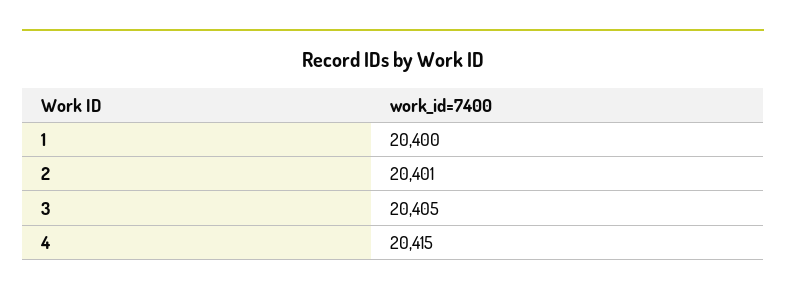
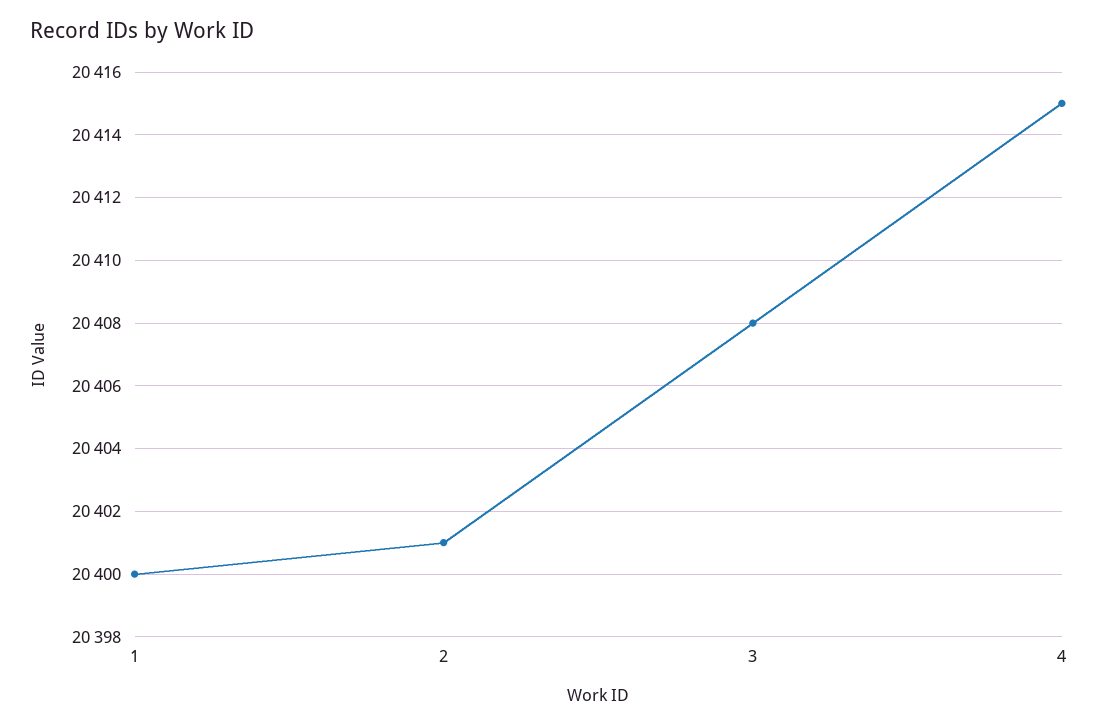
  {
    "1": 20400,
    "2": 20401,
-   "3": 20405,
+   "3": 20408,
    "4": 20415
  }

